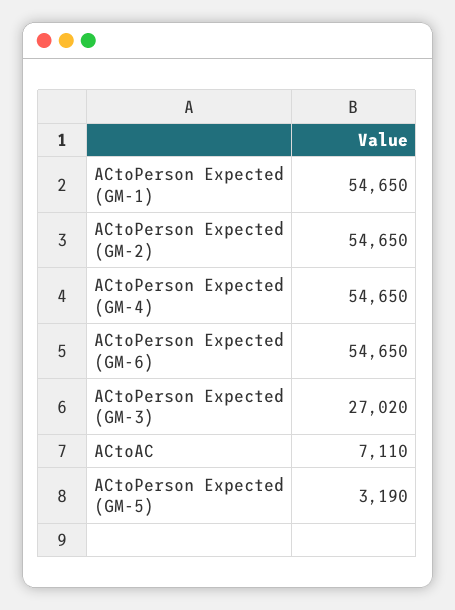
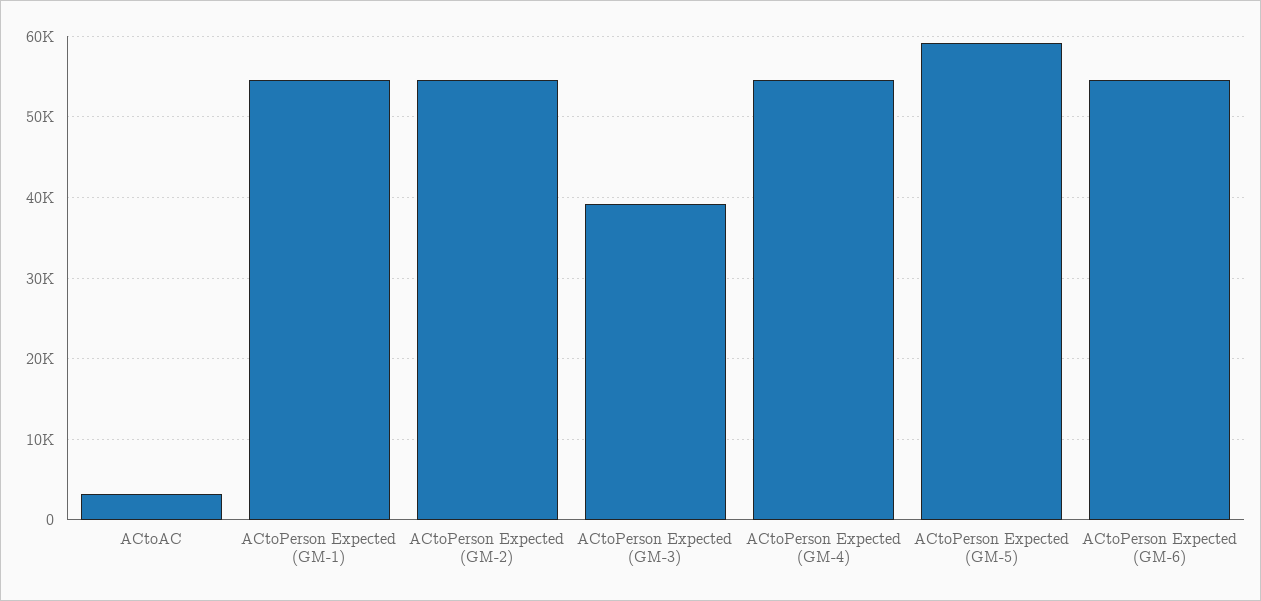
  {
    "ACtoPerson Expected (GM-1)": 54650,
    "ACtoPerson Expected (GM-2)": 54650,
    "ACtoPerson Expected (GM-4)": 54650,
    "ACtoPerson Expected (GM-6)": 54650,
-   "ACtoPerson Expected (GM-3)": 27020,
+   "ACtoPerson Expected (GM-3)": 39000,
-   "ACtoAC": 7110,
+   "ACtoAC": 3000,
-   "ACtoPerson Expected (GM-5)": 3190
+   "ACtoPerson Expected (GM-5)": 59000
  }

